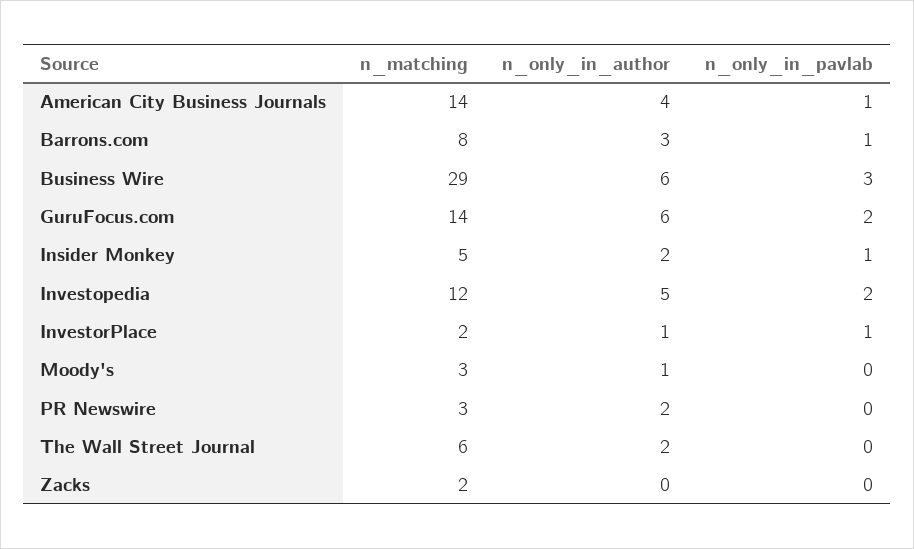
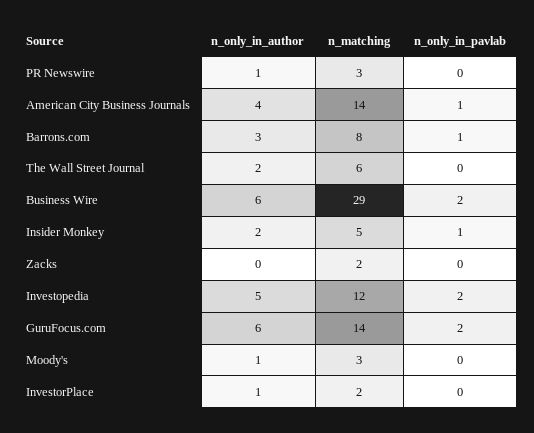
  {
    "n_matching": {
      "American City Business Journals": 14,
      "Barrons.com": 8,
      "Business Wire": 29,
      "GuruFocus.com": 14,
      "Insider Monkey": 5,
      "Investopedia": 12,
      "InvestorPlace": 2,
      "Moody's": 3,
      "PR Newswire": 3,
      "The Wall Street Journal": 6,
      "Zacks": 2
    },
    "n_only_in_author": {
      "American City Business Journals": 4,
      "Barrons.com": 3,
      "Business Wire": 6,
      "GuruFocus.com": 6,
      "Insider Monkey": 2,
      "Investopedia": 5,
      "InvestorPlace": 1,
      "Moody's": 1,
-     "PR Newswire": 2,
+     "PR Newswire": 1,
      "The Wall Street Journal": 2,
      "Zacks": 0
    },
    "n_only_in_pavlab": {
      "American City Business Journals": 1,
      "Barrons.com": 1,
-     "Business Wire": 3,
+     "Business Wire": 2,
      "GuruFocus.com": 2,
      "Insider Monkey": 1,
      "Investopedia": 2,
-     "InvestorPlace": 1,
+     "InvestorPlace": 0,
      "Moody's": 0,
      "PR Newswire": 0,
      "The Wall Street Journal": 0,
      "Zacks": 0
    }
  }

